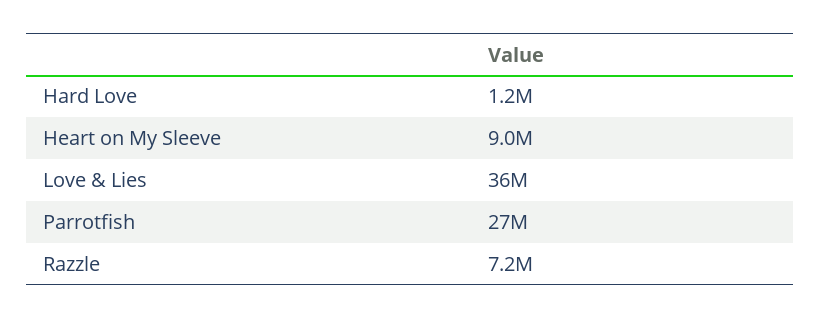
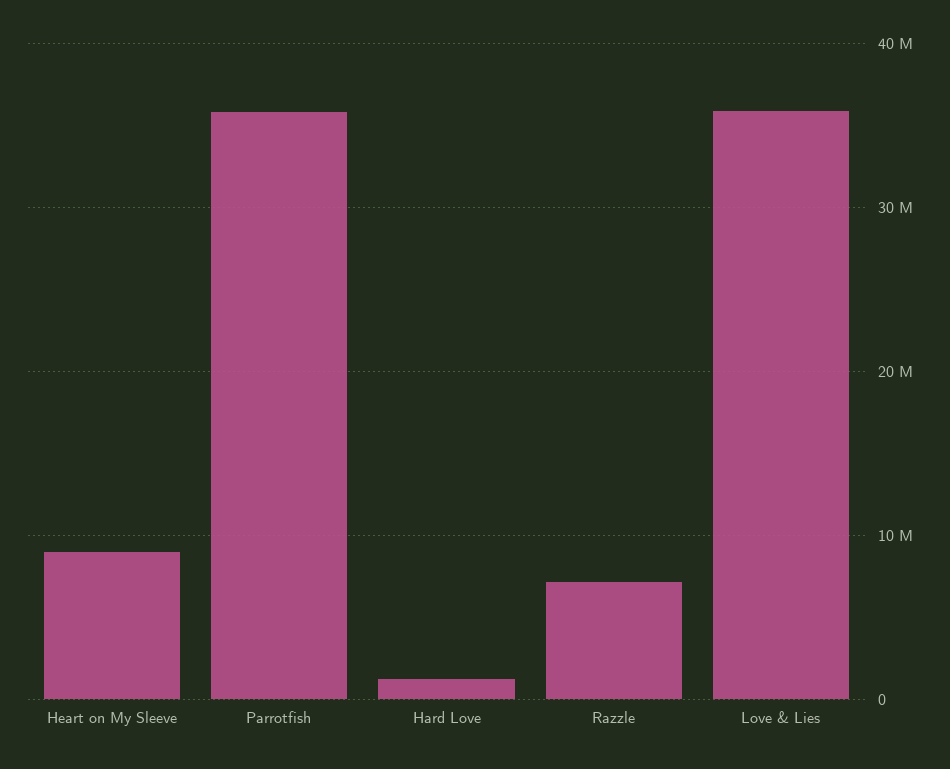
  {
    "Hard Love": 1200000,
    "Heart on My Sleeve": 9000000,
    "Love & Lies": 36000000,
-   "Parrotfish": 27000000,
+   "Parrotfish": 36000000,
    "Razzle": 7200000
  }

